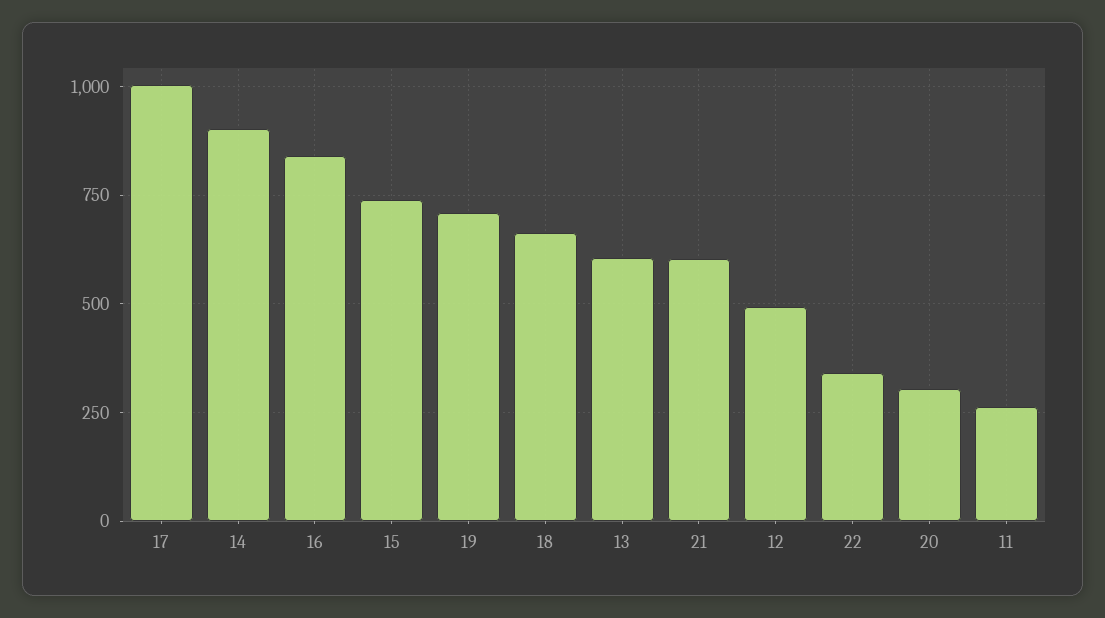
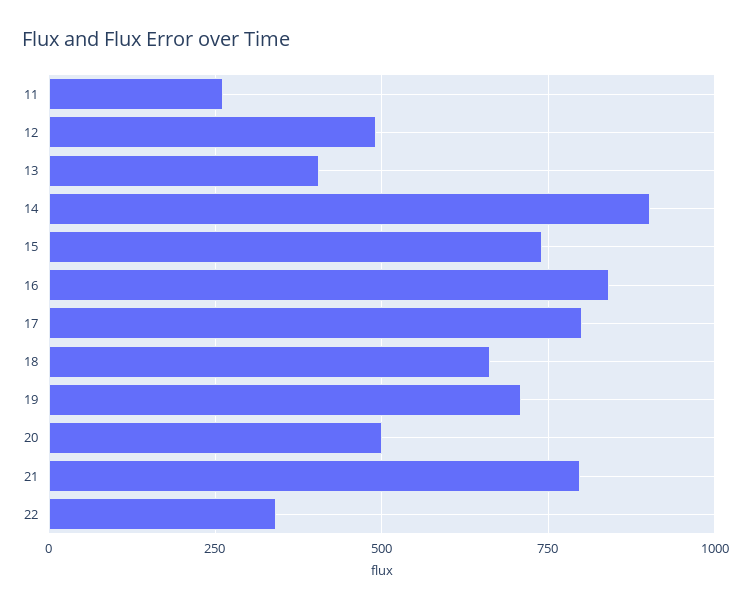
  {
-   "17": 1000,
+   "17": 800,
    "14": 900,
    "16": 850,
    "15": 750,
    "19": 700,
    "18": 675,
-   "13": 600,
+   "13": 400,
-   "21": 600,
+   "21": 800,
    "12": 500,
    "22": 350,
-   "20": 300,
+   "20": 500,
    "11": 250
  }

